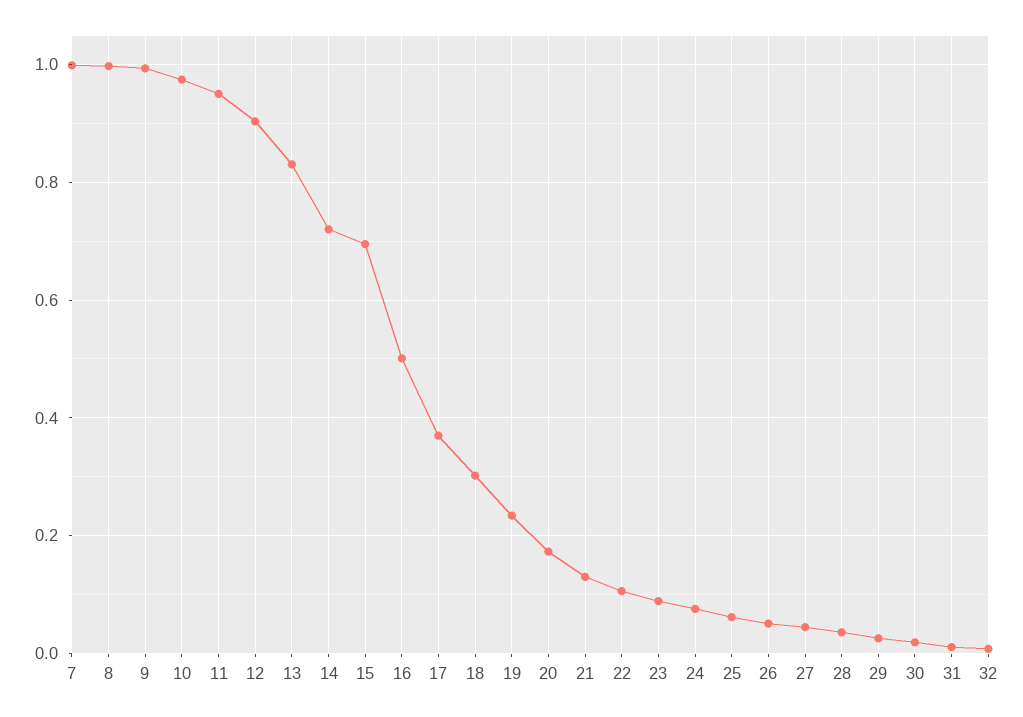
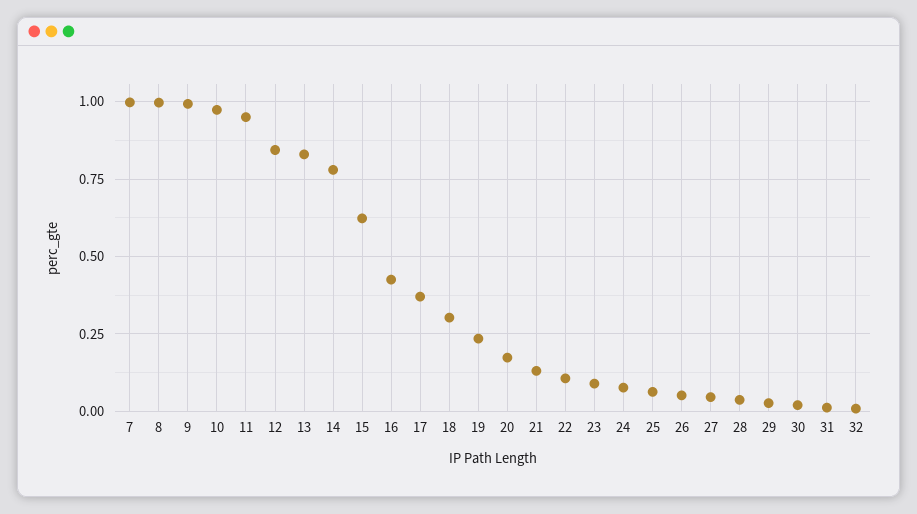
  {
    "7": 1,
    "8": 1,
    "9": 1,
    "10": 0.98,
    "11": 0.96,
-   "12": 0.9,
+   "12": 0.85,
    "13": 0.84,
-   "14": 0.72,
+   "14": 0.775,
-   "15": 0.7,
+   "15": 0.625,
-   "16": 0.5,
+   "16": 0.425,
    "17": 0.38,
    "18": 0.3,
    "19": 0.24,
    "20": 0.18,
    "21": 0.14,
    "22": 0.1,
    "23": 0.08,
    "24": 0.08,
    "25": 0.06,
    "26": 0.06,
    "27": 0.04,
    "28": 0.04,
    "29": 0.02,
    "30": 0.02,
    "31": 0.02,
    "32": 0
  }

